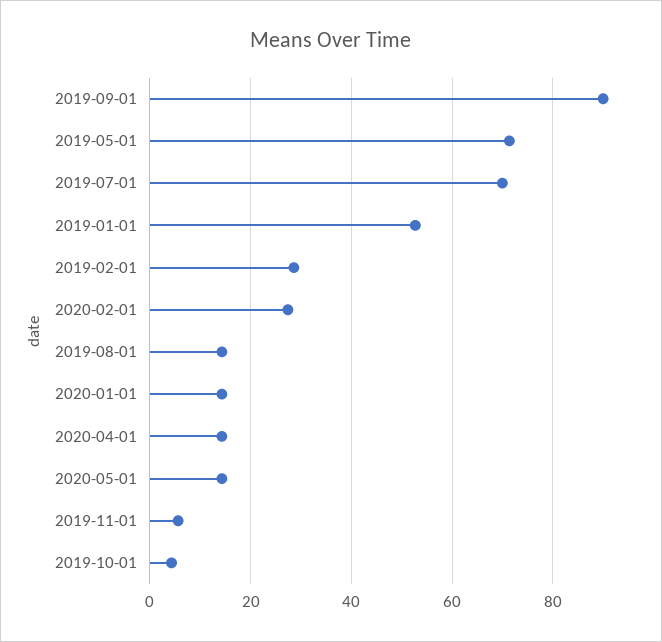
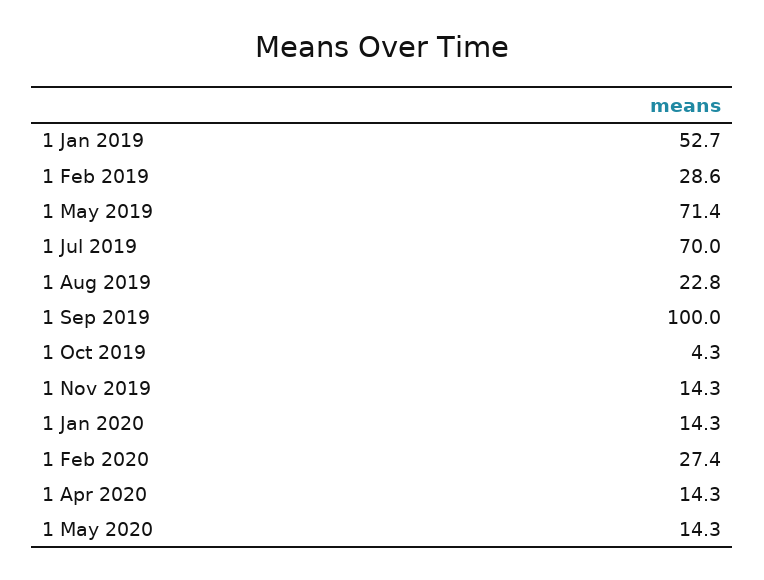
  {
-   "2019-09-01": 90,
+   "2019-09-01": 100,
    "2019-05-01": 71.4,
    "2019-07-01": 70,
    "2019-01-01": 52.7,
    "2019-02-01": 28.6,
    "2020-02-01": 27.4,
-   "2019-08-01": 14,
+   "2019-08-01": 22.8,
    "2020-01-01": 14.3,
    "2020-04-01": 14.3,
    "2020-05-01": 14.3,
-   "2019-11-01": 6,
+   "2019-11-01": 14.3,
    "2019-10-01": 4.3
  }

